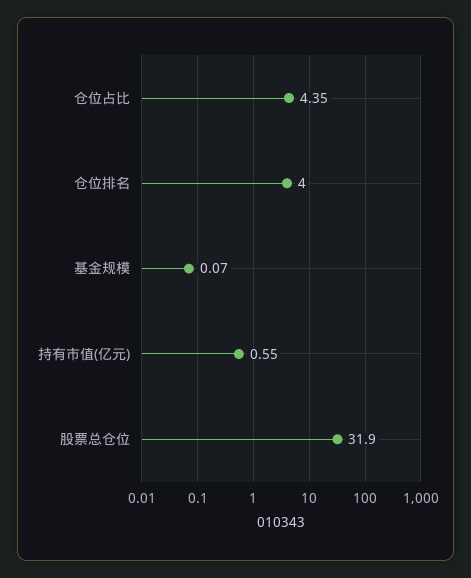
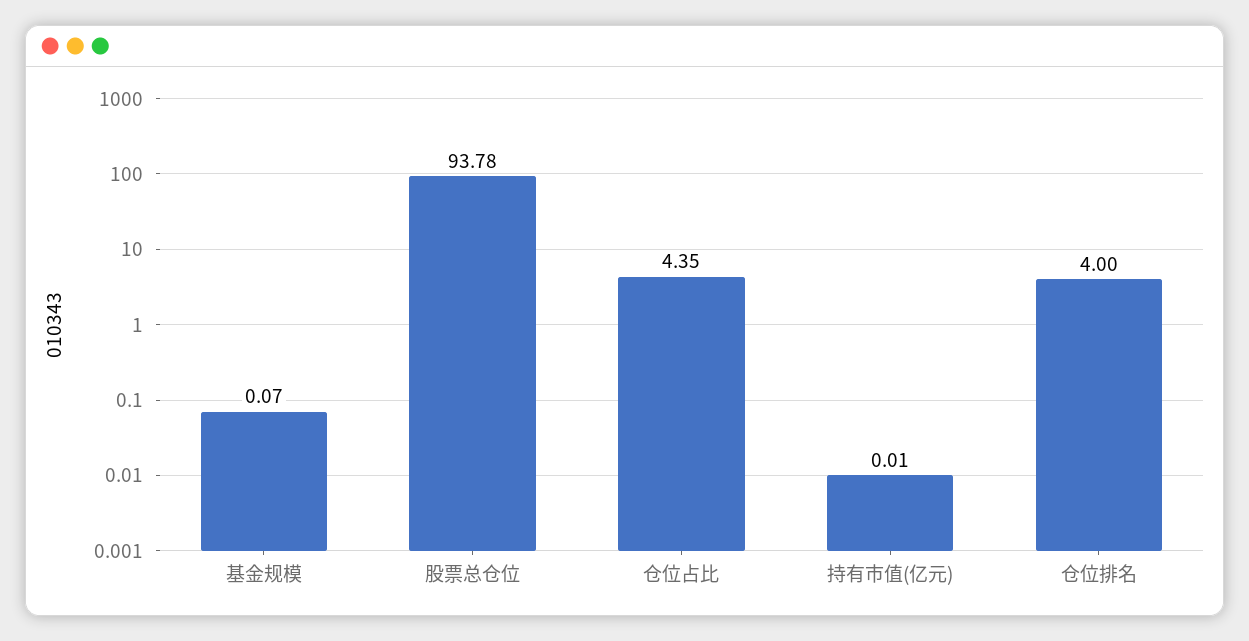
  {
    "仓位占比": 4.35,
    "仓位排名": 4,
    "基金规模": 0.07,
-   "持有市值(亿元)": 0.55,
+   "持有市值(亿元)": 0.01,
-   "股票总仓位": 31.9
+   "股票总仓位": 93.78
  }

